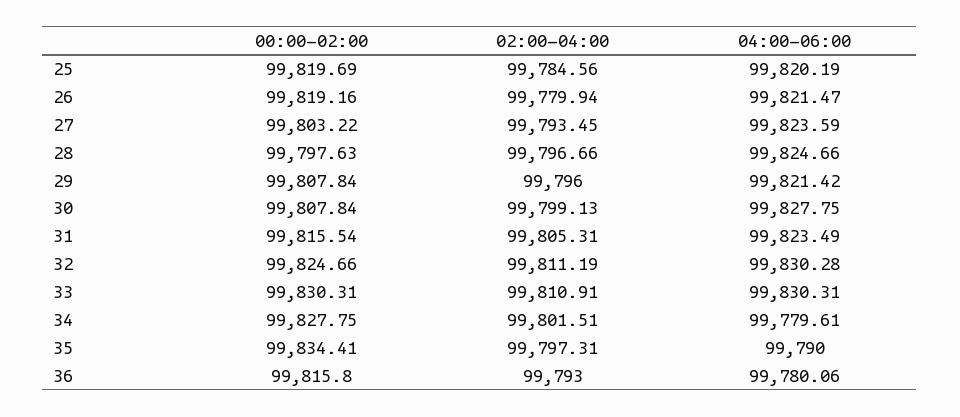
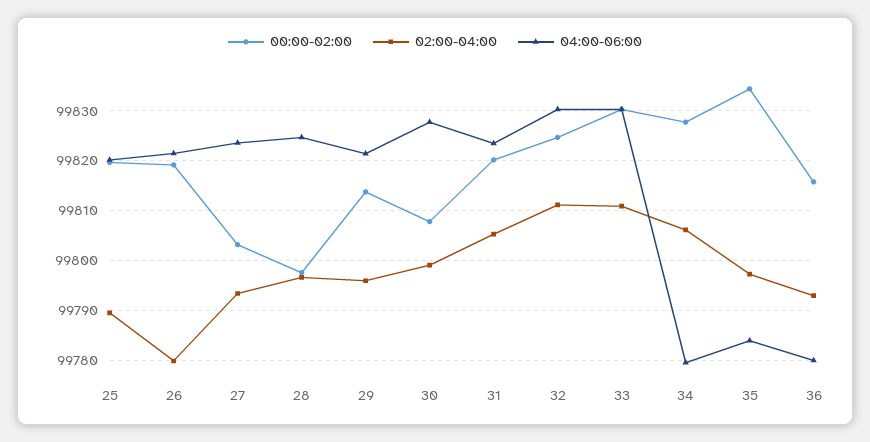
  {
    "00:00-02:00": {
      "25": 99819.69,
      "26": 99819.16,
      "27": 99803.22,
      "28": 99797.63,
-     "29": 99807.84,
+     "29": 99814,
      "30": 99807.84,
-     "31": 99815.54,
+     "31": 99820,
      "32": 99824.66,
      "33": 99830.31,
      "34": 99827.75,
      "35": 99834.41,
      "36": 99815.8
    },
    "02:00-04:00": {
-     "25": 99784.56,
+     "25": 99790,
      "26": 99779.94,
      "27": 99793.45,
      "28": 99796.66,
      "29": 99796,
      "30": 99799.13,
      "31": 99805.31,
      "32": 99811.19,
      "33": 99810.91,
-     "34": 99801.51,
+     "34": 99806,
      "35": 99797.31,
      "36": 99793
    },
    "04:00-06:00": {
      "25": 99820.19,
      "26": 99821.47,
      "27": 99823.59,
      "28": 99824.66,
      "29": 99821.42,
      "30": 99827.75,
      "31": 99823.49,
      "32": 99830.28,
      "33": 99830.31,
      "34": 99779.61,
-     "35": 99790,
+     "35": 99784,
      "36": 99780.06
    }
  }

